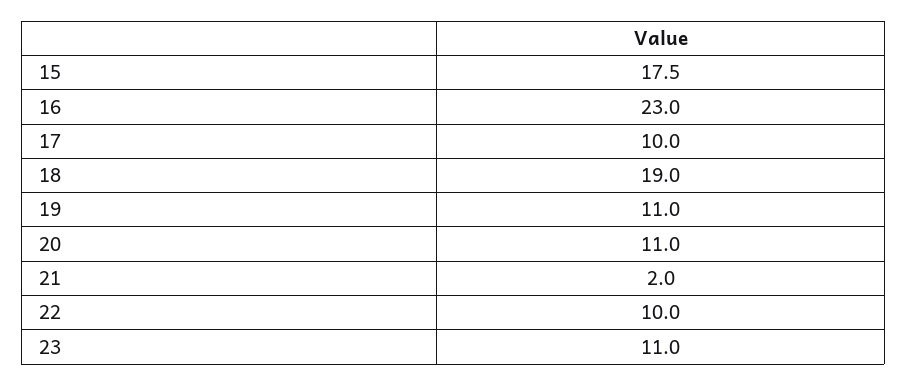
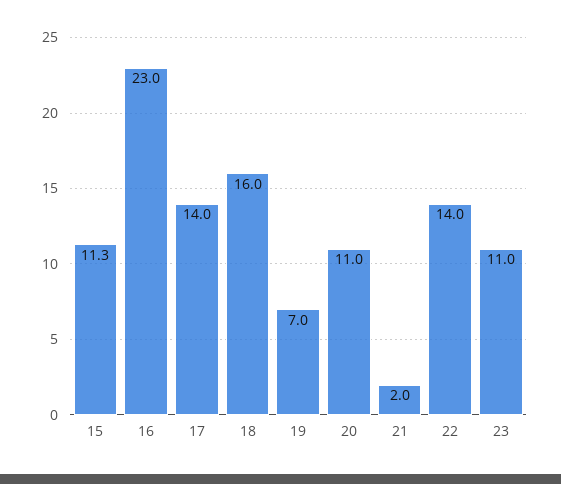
  {
-   "15": 17.5,
+   "15": 11.3,
    "16": 23,
-   "17": 10,
+   "17": 14,
-   "18": 19,
+   "18": 16,
-   "19": 11,
+   "19": 7,
    "20": 11,
    "21": 2,
-   "22": 10,
+   "22": 14,
    "23": 11
  }

